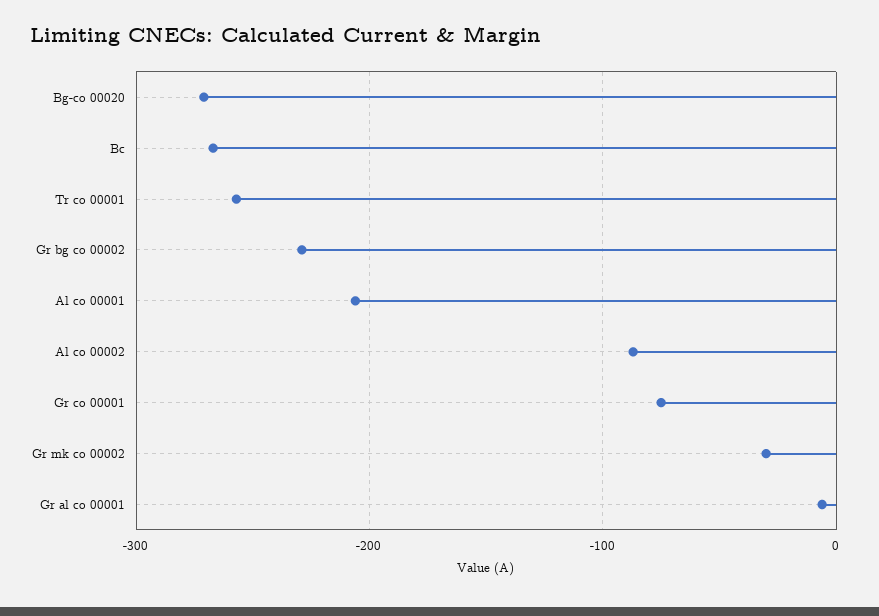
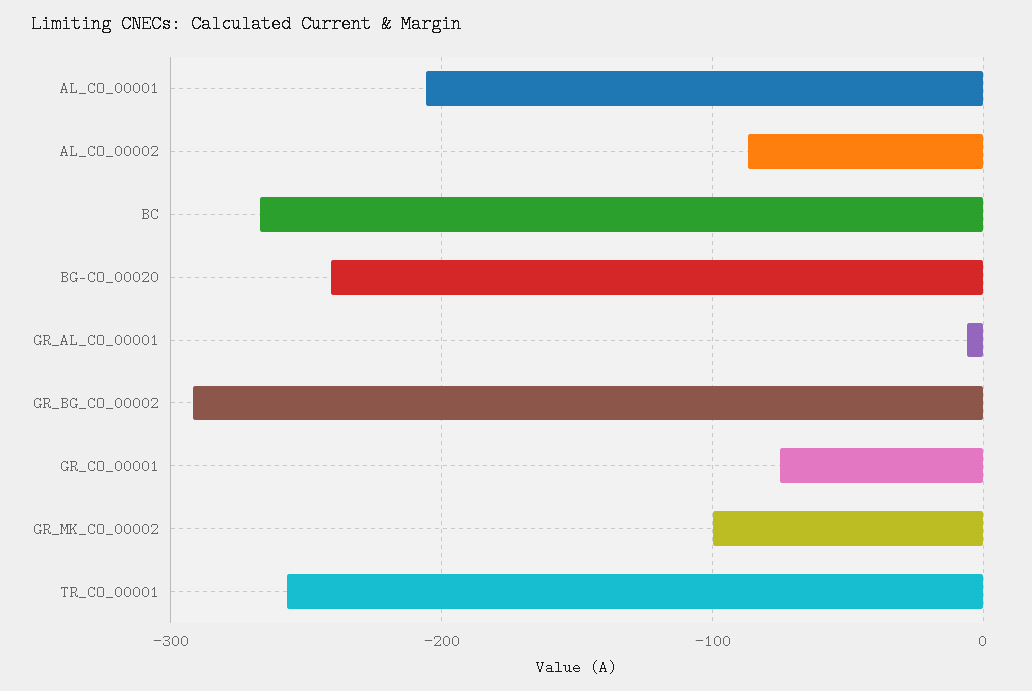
  {
-   "Bg-co 00020": -270,
+   "Bg-co 00020": -240,
    "Bc": -270,
    "Tr co 00001": -260,
-   "Gr bg co 00002": -230,
+   "Gr bg co 00002": -290,
    "Al co 00001": -210,
    "Al co 00002": -90,
    "Gr co 00001": -80,
-   "Gr mk co 00002": -30,
+   "Gr mk co 00002": -100,
    "Gr al co 00001": -10
  }

